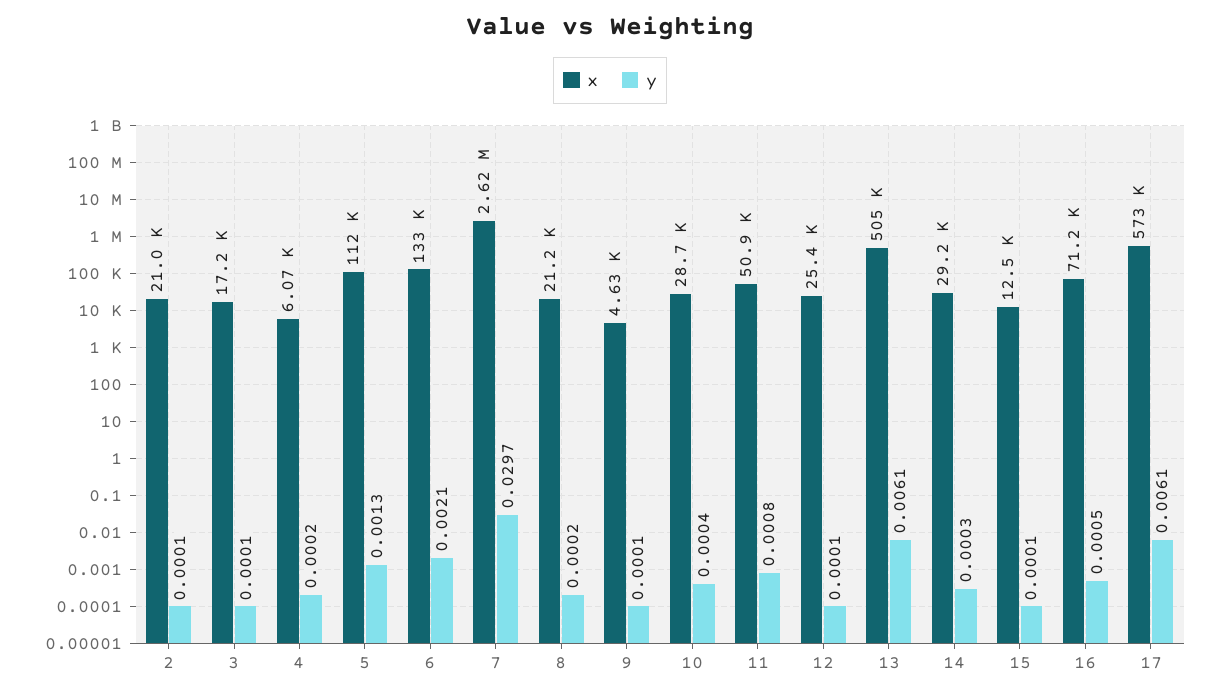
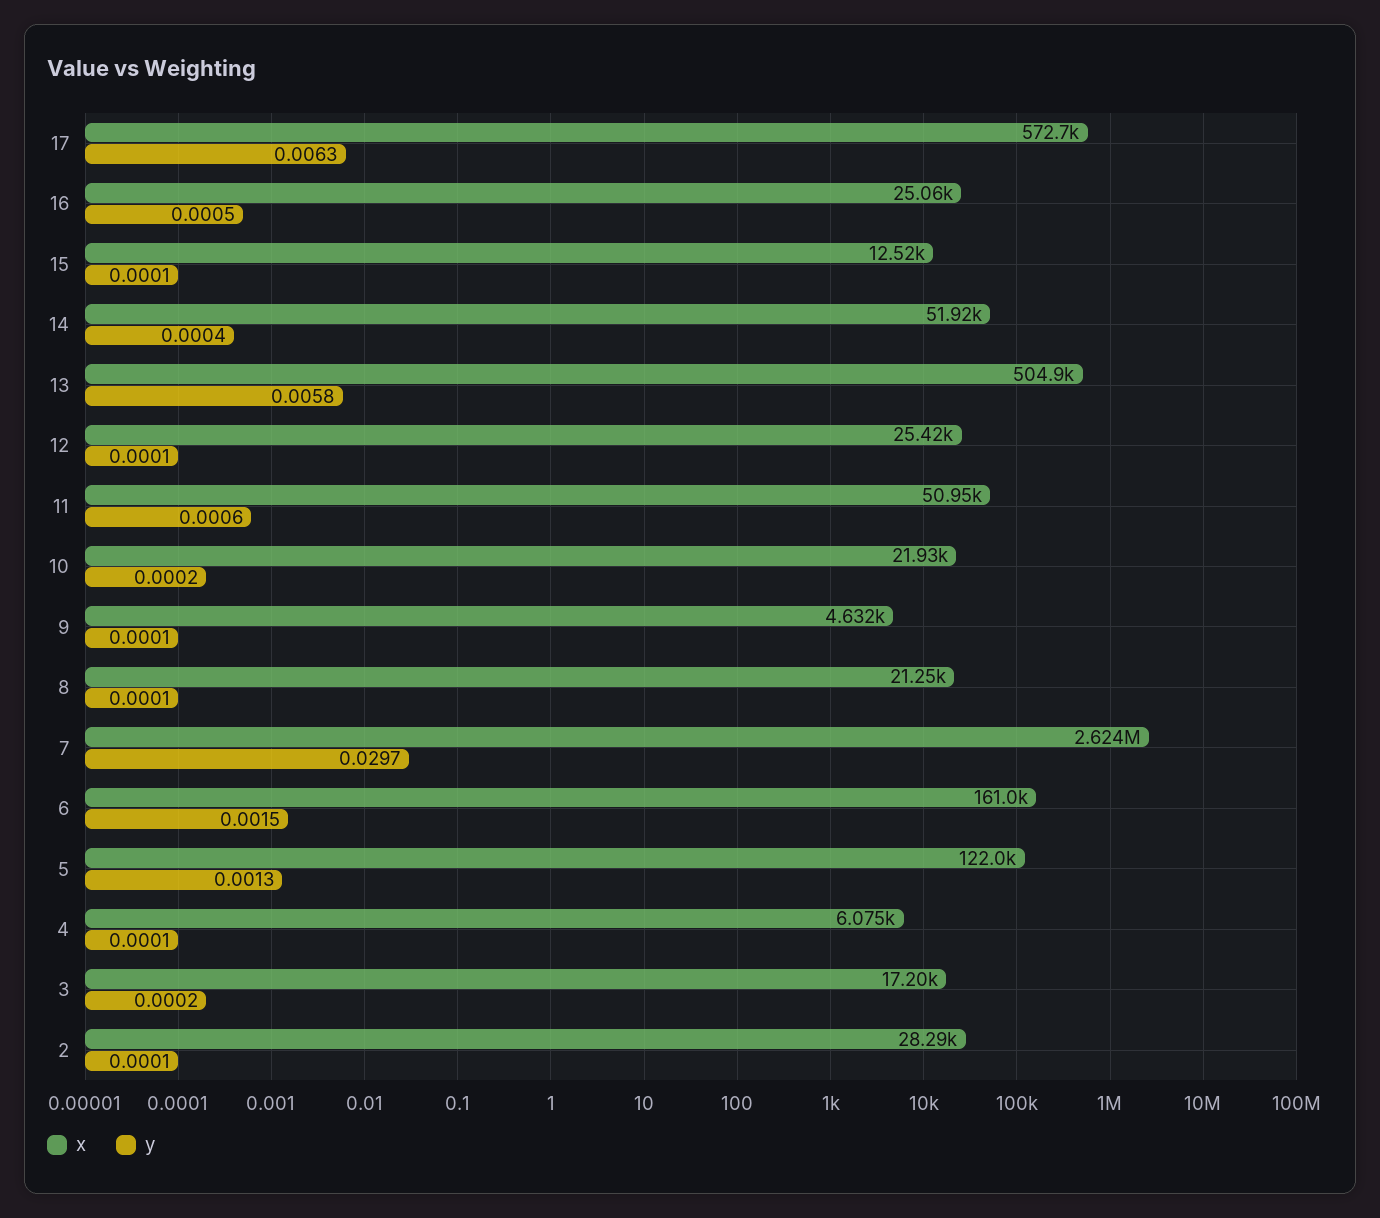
  {
    "x": {
-     "2": 21000,
+     "2": 28290,
      "3": 17200,
      "4": 6075,
-     "5": 112000,
+     "5": 122000,
-     "6": 133000,
+     "6": 161000,
      "7": 2624000,
      "8": 21250,
      "9": 4632,
-     "10": 28700,
+     "10": 21930,
      "11": 50950,
      "12": 25420,
      "13": 504900,
-     "14": 29200,
+     "14": 51920,
      "15": 12520,
-     "16": 71200,
+     "16": 25060,
      "17": 572700
    },
    "y": {
      "2": 0.0001,
-     "3": 0.0001,
+     "3": 0.0002,
-     "4": 0.0002,
+     "4": 0.0001,
      "5": 0.0013,
-     "6": 0.0021,
+     "6": 0.0015,
      "7": 0.0297,
-     "8": 0.0002,
+     "8": 0.0001,
      "9": 0.0001,
-     "10": 0.0004,
+     "10": 0.0002,
-     "11": 0.0008,
+     "11": 0.0006,
      "12": 0.0001,
-     "13": 0.0061,
+     "13": 0.0058,
-     "14": 0.0003,
+     "14": 0.0004,
      "15": 0.0001,
      "16": 0.0005,
-     "17": 0.0061
+     "17": 0.0063
    }
  }

